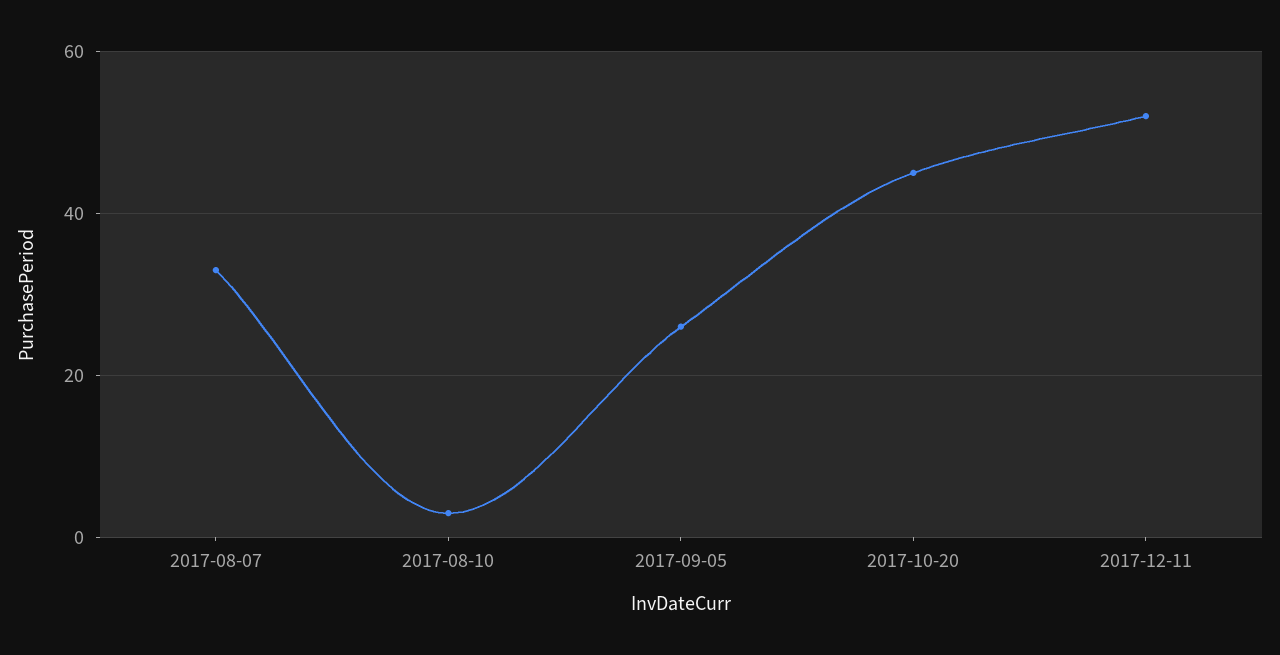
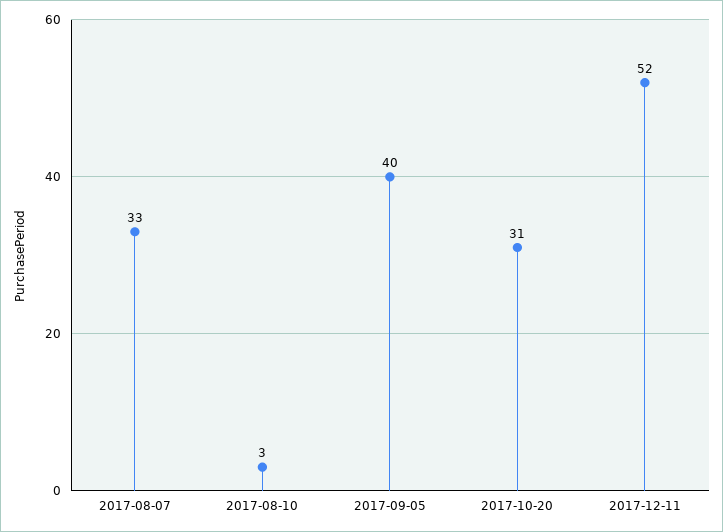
  {
    "2017-08-07": 33,
    "2017-08-10": 3,
-   "2017-09-05": 25,
+   "2017-09-05": 40,
-   "2017-10-20": 45,
+   "2017-10-20": 31,
    "2017-12-11": 52
  }

